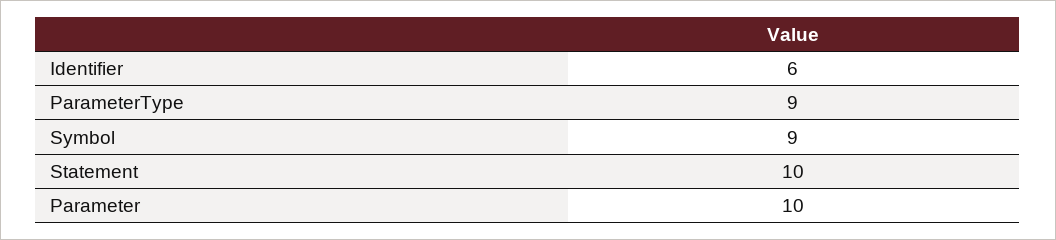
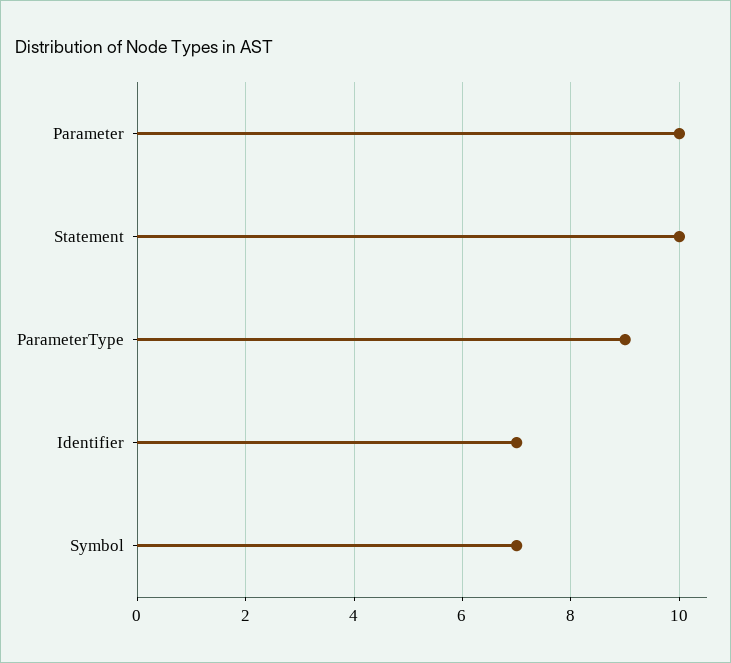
  {
-   "Identifier": 6,
+   "Identifier": 7,
    "ParameterType": 9,
-   "Symbol": 9,
+   "Symbol": 7,
    "Statement": 10,
    "Parameter": 10
  }

